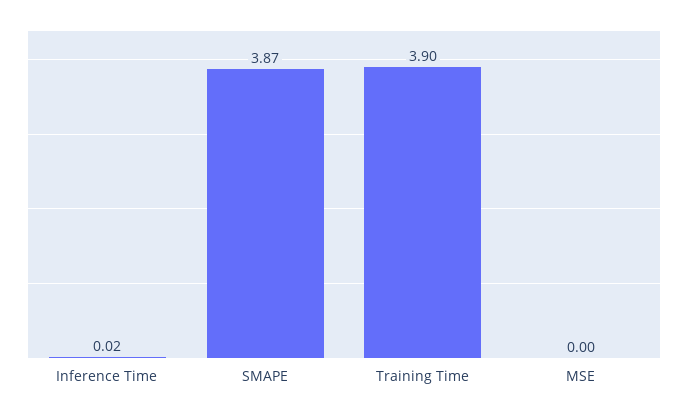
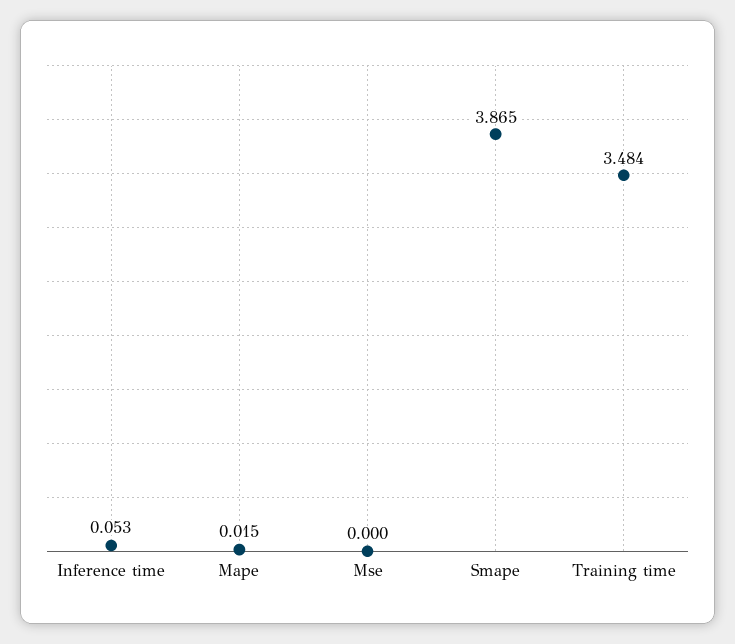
  {
-   "Inference Time": 0.02,
+   "Inference Time": 0.053,
    "SMAPE": 3.865,
-   "Training Time": 3.9,
+   "Training Time": 3.484,
-   "MSE": 0
+   "MSE": 0,
+   "Mape": 0.015
  }

